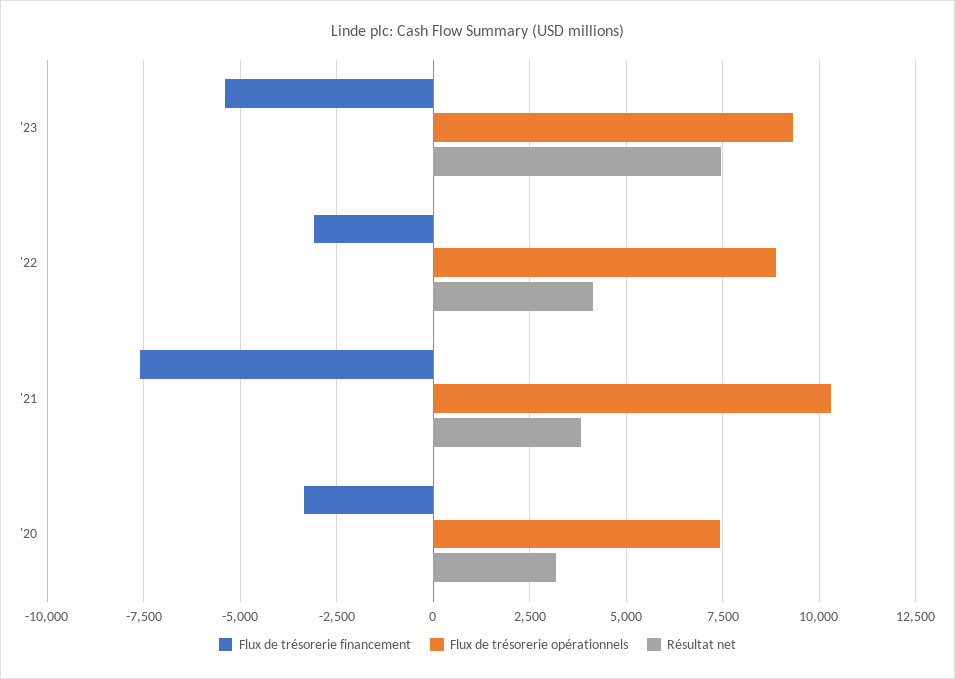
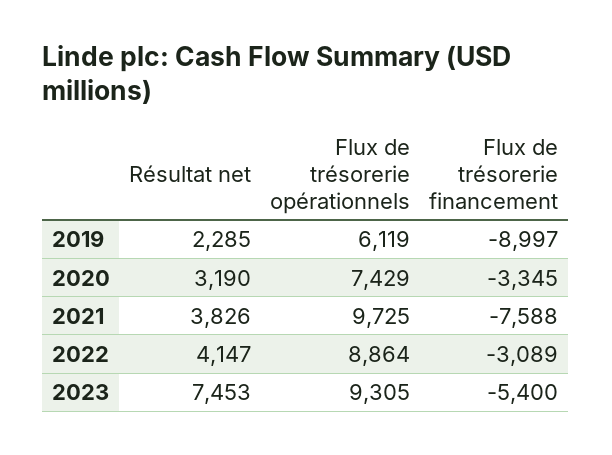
  {
    "Flux de trésorerie financement": {
      "'23": -5400,
      "'22": -3089,
      "'21": -7588,
-     "'20": -3345
+     "'20": -3345,
+     "2019": -8997
    },
    "Flux de trésorerie opérationnels": {
      "'23": 9305,
      "'22": 8864,
-     "'21": 10250,
+     "'21": 9725,
-     "'20": 7429
+     "'20": 7429,
+     "2019": 6119
    },
    "Résultat net": {
      "'23": 7453,
      "'22": 4147,
      "'21": 3826,
-     "'20": 3190
+     "'20": 3190,
+     "2019": 2285
    }
  }

